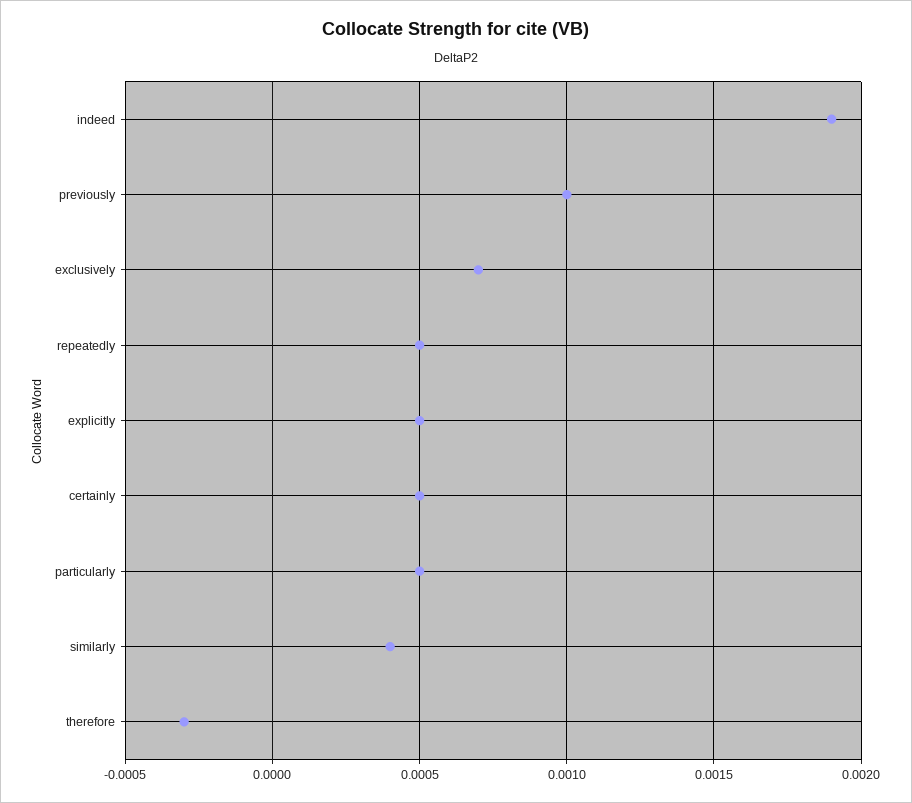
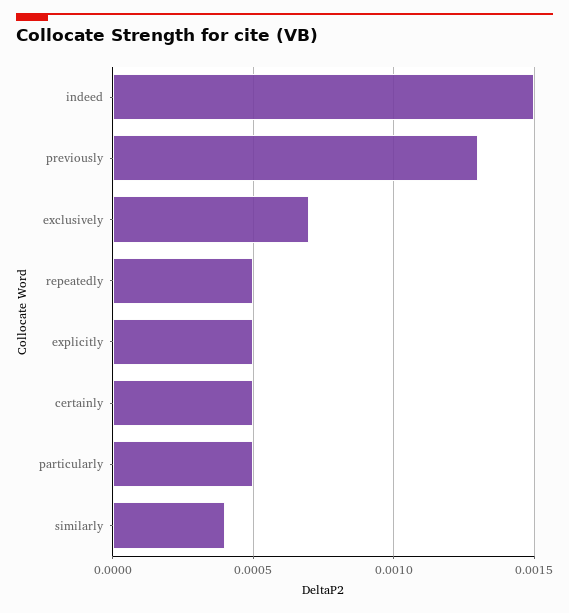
  {
-   "indeed": 0.0019,
+   "indeed": 0.0015,
-   "previously": 0.001,
+   "previously": 0.0013,
    "exclusively": 0.0007,
    "repeatedly": 0.0005,
    "explicitly": 0.0005,
    "certainly": 0.0005,
    "particularly": 0.0005,
-   "similarly": 0.0004,
+   "similarly": 0.0004
-   "therefore": -0.0003
  }

